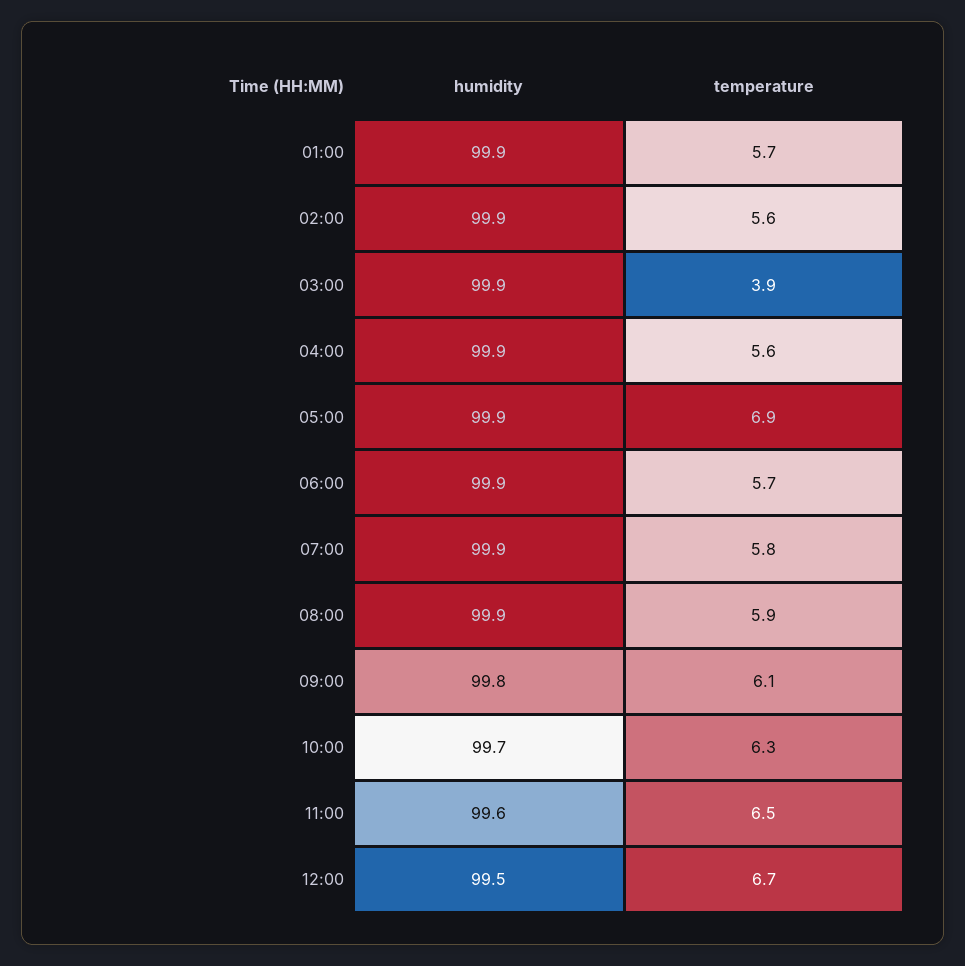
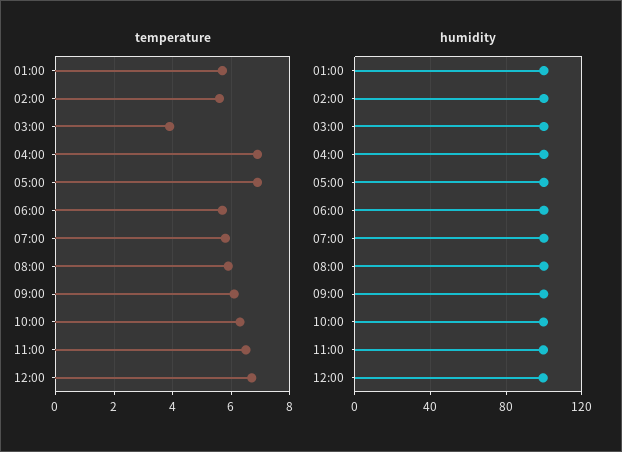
  {
    "humidity": {
      "01:00": 99.9,
      "02:00": 99.9,
      "03:00": 99.9,
      "04:00": 99.9,
      "05:00": 99.9,
      "06:00": 99.9,
      "07:00": 99.9,
      "08:00": 99.9,
      "09:00": 99.8,
      "10:00": 99.7,
      "11:00": 99.6,
      "12:00": 99.5
    },
    "temperature": {
      "01:00": 5.7,
      "02:00": 5.6,
      "03:00": 3.9,
-     "04:00": 5.6,
+     "04:00": 7,
      "05:00": 6.9,
      "06:00": 5.7,
      "07:00": 5.8,
      "08:00": 5.9,
      "09:00": 6.1,
      "10:00": 6.3,
      "11:00": 6.5,
      "12:00": 6.7
    }
  }

